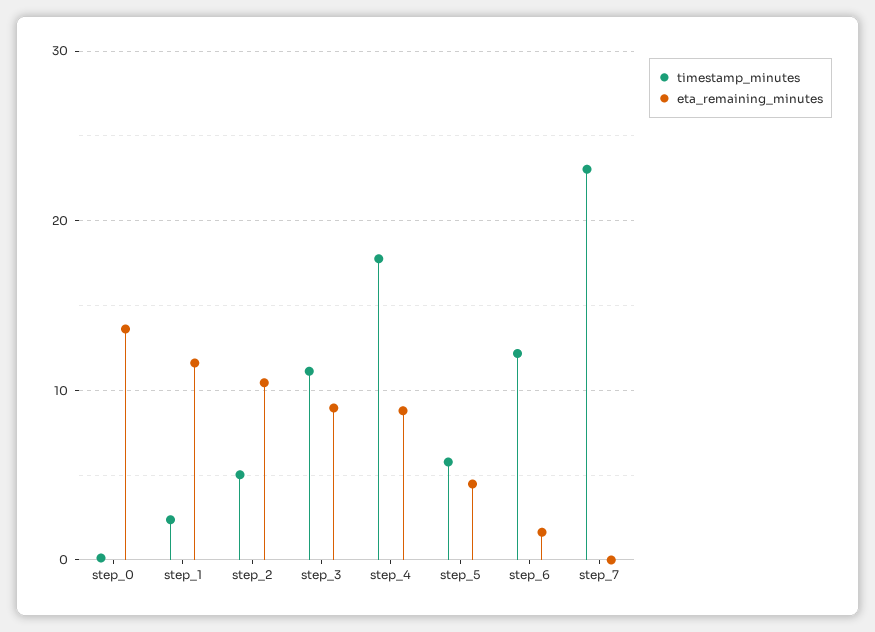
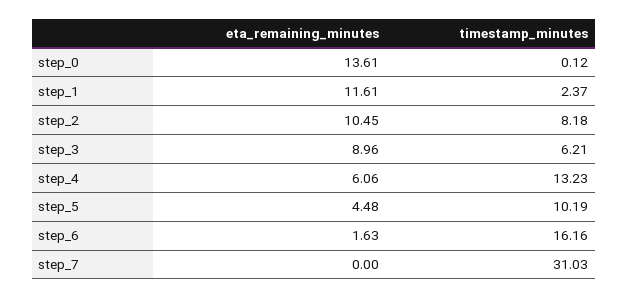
  {
    "timestamp_minutes": {
      "step_0": 0.12,
      "step_1": 2.37,
-     "step_2": 5,
+     "step_2": 8.18,
-     "step_3": 11,
+     "step_3": 6.21,
-     "step_4": 18,
+     "step_4": 13.23,
-     "step_5": 6,
+     "step_5": 10.19,
-     "step_6": 12,
+     "step_6": 16.16,
-     "step_7": 23
+     "step_7": 31.03
    },
    "eta_remaining_minutes": {
      "step_0": 13.61,
      "step_1": 11.61,
      "step_2": 10.45,
      "step_3": 8.96,
-     "step_4": 9,
+     "step_4": 6.06,
      "step_5": 4.48,
      "step_6": 1.63,
      "step_7": 0
    }
  }

